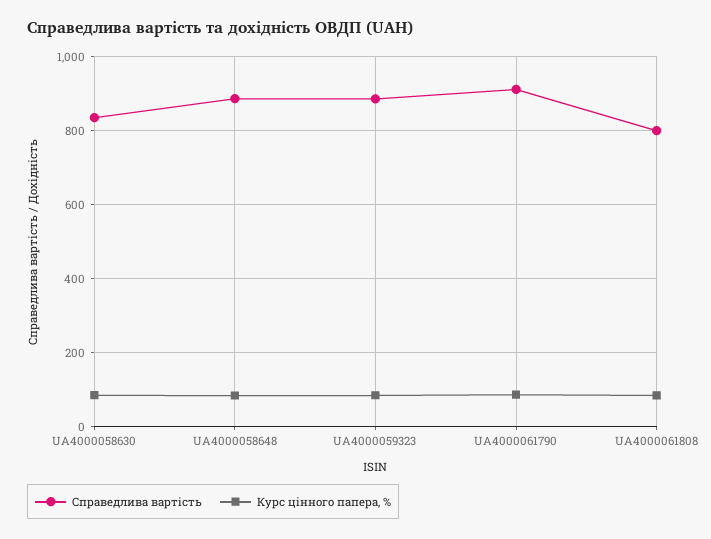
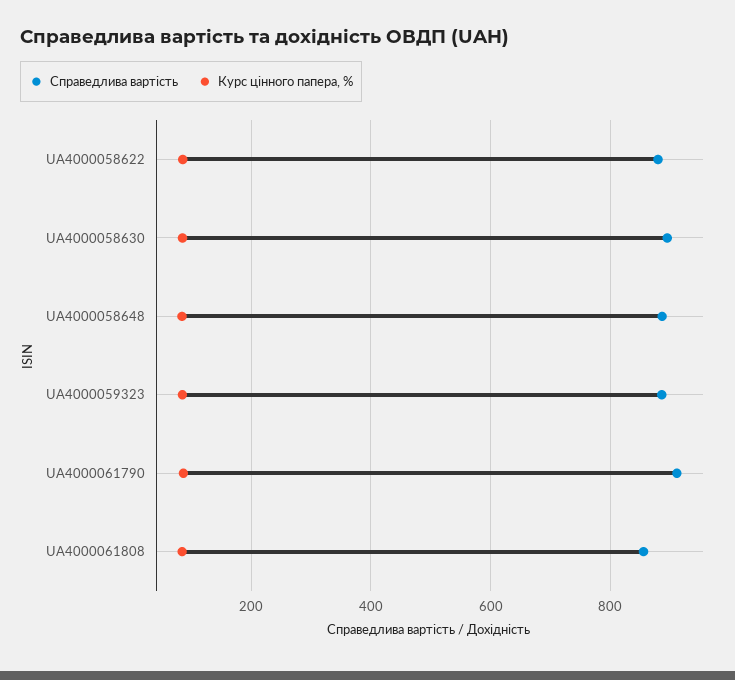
  {
    "Справедлива вартість": {
-     "UA4000058630": 840,
+     "UA4000058630": 900,
      "UA4000058648": 880,
      "UA4000059323": 880,
      "UA4000061790": 920,
-     "UA4000061808": 800
+     "UA4000061808": 860,
+     "UA4000058622": 880
    },
    "Курс цінного папера, %": {
      "UA4000058630": 80,
      "UA4000058648": 80,
      "UA4000059323": 80,
      "UA4000061790": 80,
-     "UA4000061808": 80
+     "UA4000061808": 80,
+     "UA4000058622": 80
    }
  }

